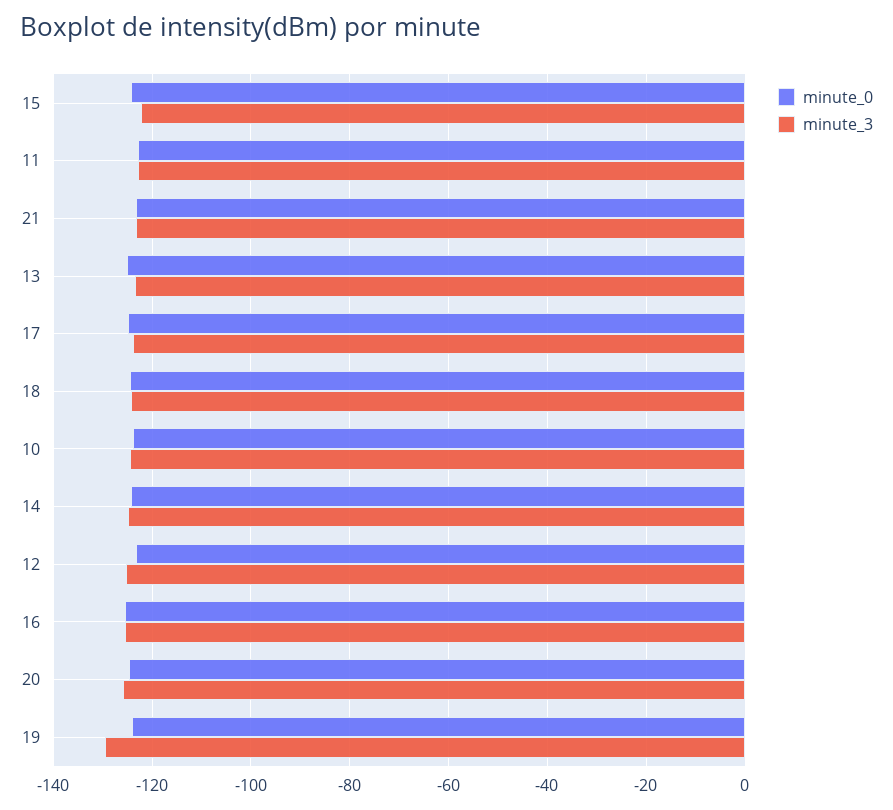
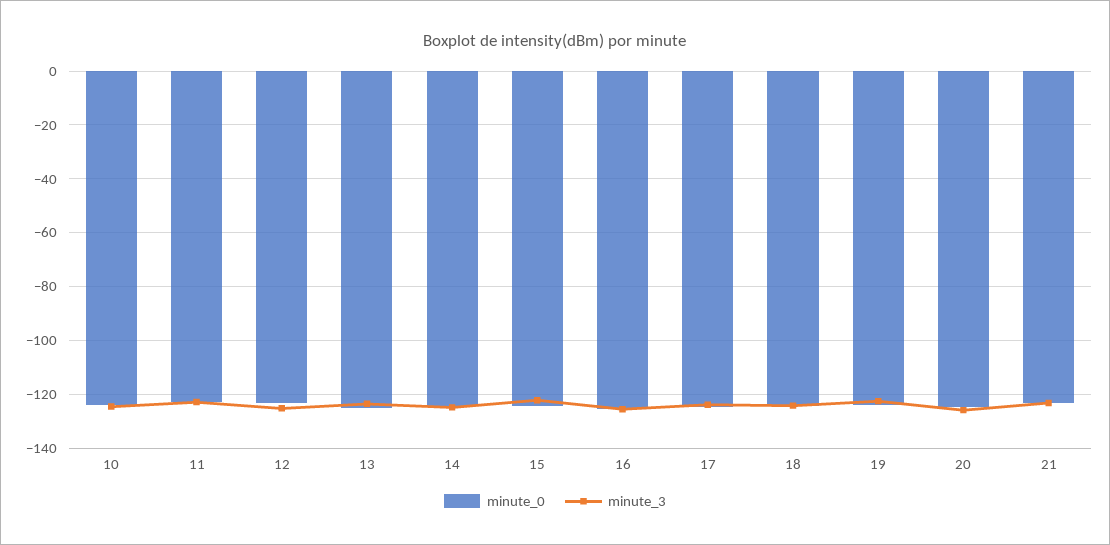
  {
    "minute_0": {
      "15": -124,
      "11": -122,
      "21": -124,
      "13": -126,
      "17": -124,
      "18": -124,
      "10": -124,
      "14": -124,
      "12": -124,
      "16": -126,
      "20": -124,
      "19": -124
    },
    "minute_3": {
      "15": -122,
      "11": -122,
      "21": -124,
      "13": -124,
      "17": -124,
      "18": -124,
      "10": -124,
      "14": -124,
      "12": -126,
      "16": -126,
      "20": -126,
-     "19": -130
+     "19": -122.5
    }
  }

